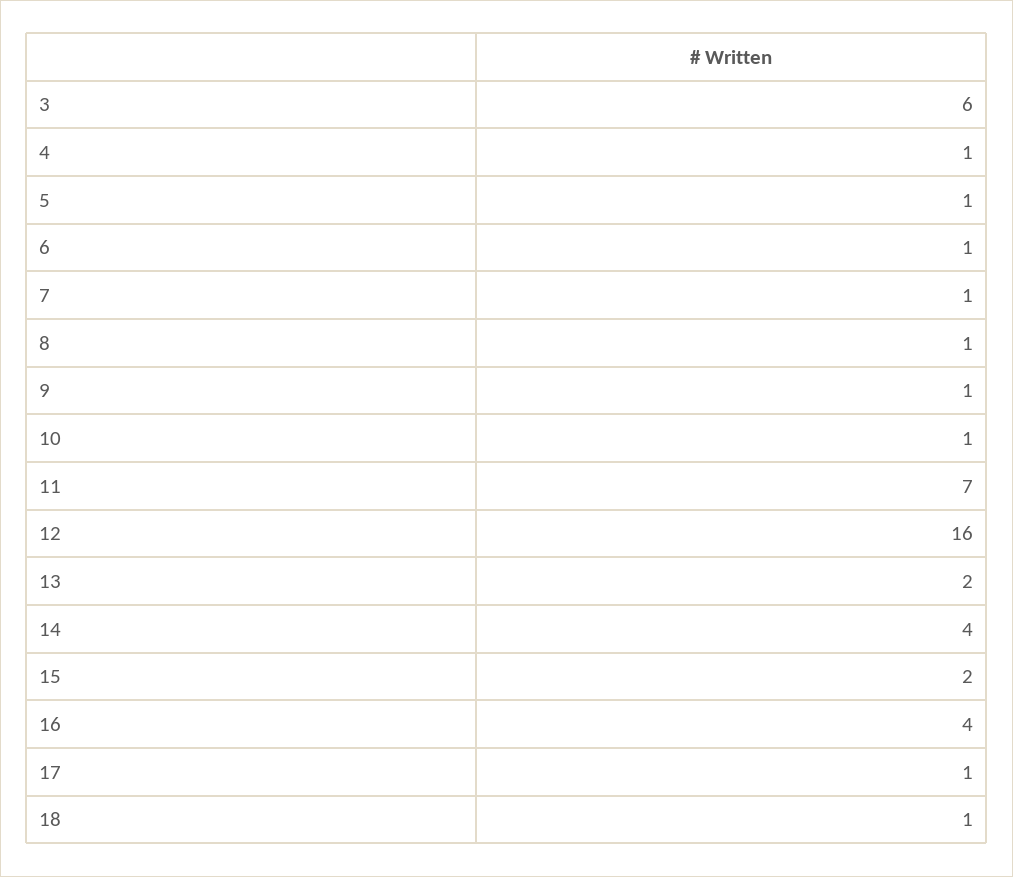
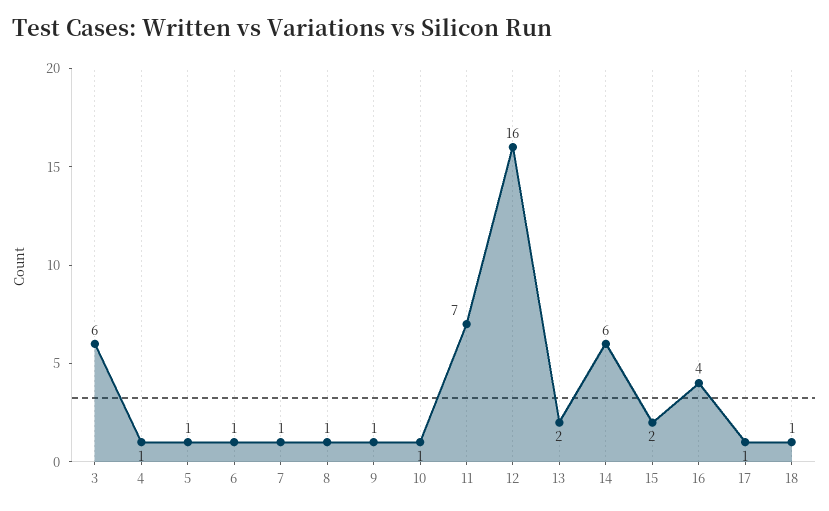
  {
    "3": 6,
    "4": 1,
    "5": 1,
    "6": 1,
    "7": 1,
    "8": 1,
    "9": 1,
    "10": 1,
    "11": 7,
    "12": 16,
    "13": 2,
-   "14": 4,
+   "14": 6,
    "15": 2,
    "16": 4,
    "17": 1,
    "18": 1
  }

